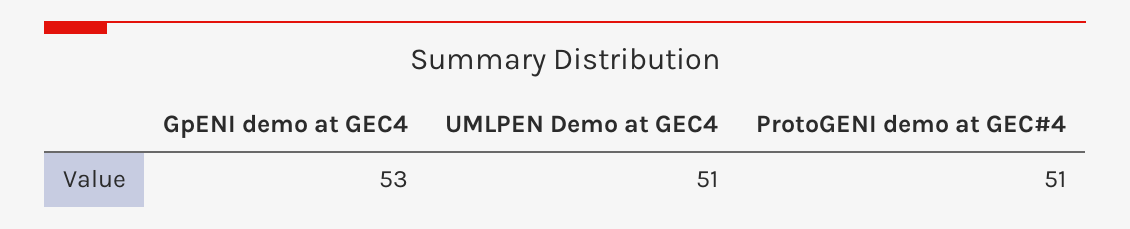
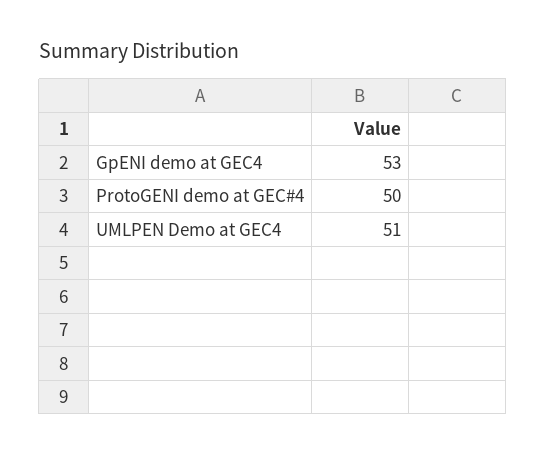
  {
    "GpENI demo at GEC4": 53,
    "UMLPEN Demo at GEC4": 51,
-   "ProtoGENI demo at GEC#4": 51
+   "ProtoGENI demo at GEC#4": 50
  }

